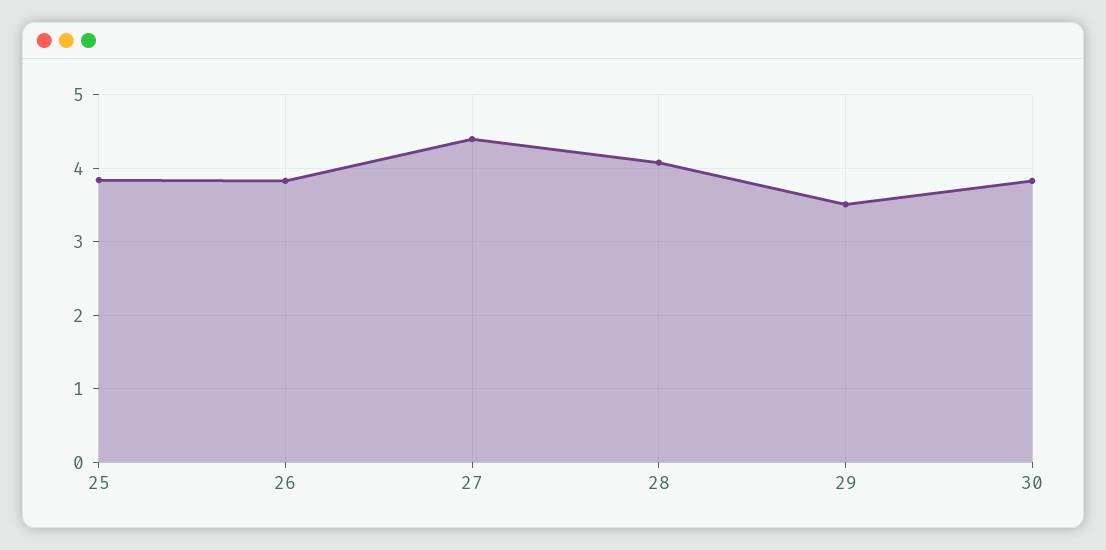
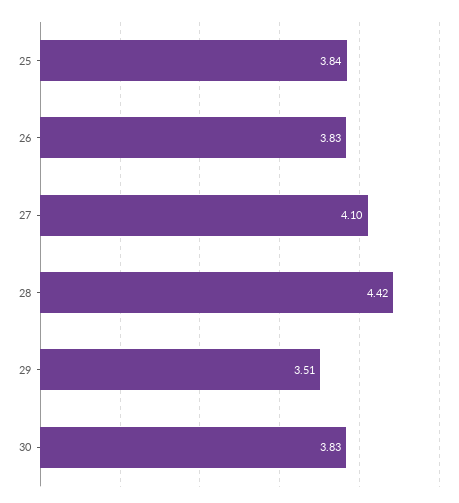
  {
    "25": 3.84,
    "26": 3.83,
-   "27": 4.4,
+   "27": 4.1,
-   "28": 4.1,
+   "28": 4.42,
    "29": 3.51,
    "30": 3.83
  }

